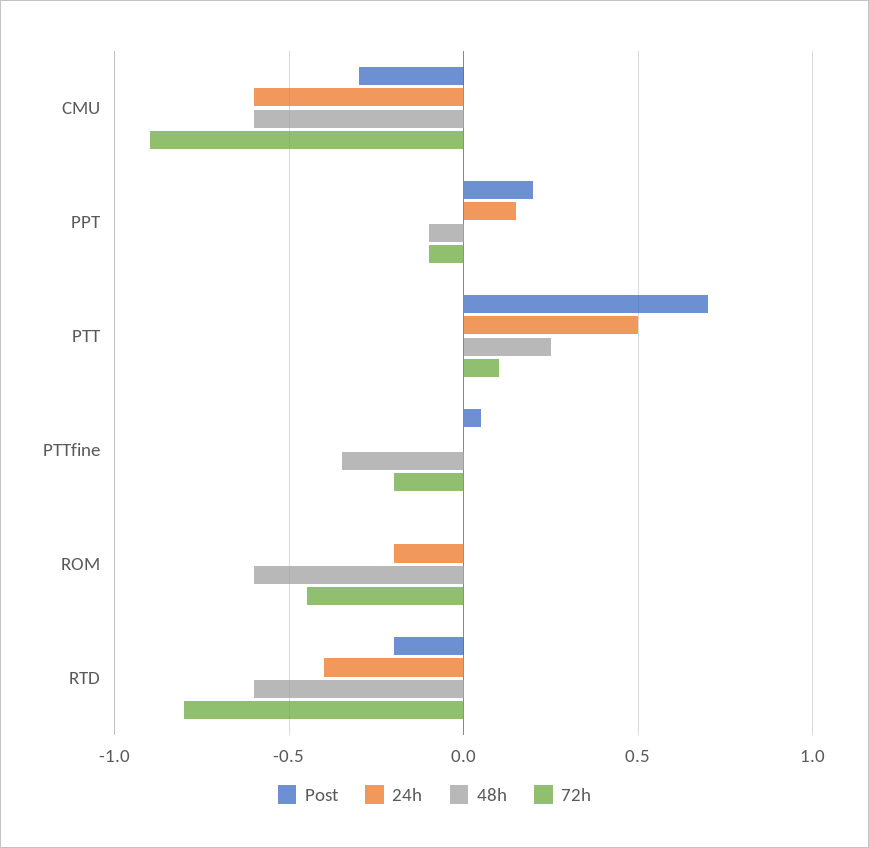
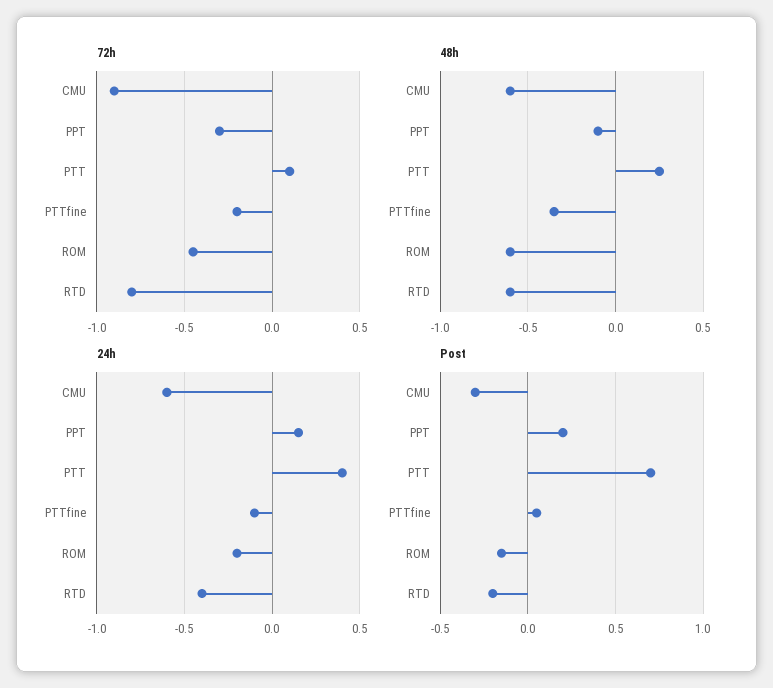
  {
    "Post": {
      "CMU": -0.3,
      "PPT": 0.2,
      "PTT": 0.7,
      "PTTfine": 0.05,
-     "ROM": 0,
+     "ROM": -0.15,
      "RTD": -0.2
    },
    "24h": {
      "CMU": -0.6,
      "PPT": 0.15,
-     "PTT": 0.5,
+     "PTT": 0.4,
-     "PTTfine": 0,
+     "PTTfine": -0.1,
      "ROM": -0.2,
      "RTD": -0.4
    },
    "48h": {
      "CMU": -0.6,
      "PPT": -0.1,
      "PTT": 0.25,
      "PTTfine": -0.35,
      "ROM": -0.6,
      "RTD": -0.6
    },
    "72h": {
      "CMU": -0.9,
-     "PPT": -0.1,
+     "PPT": -0.3,
      "PTT": 0.1,
      "PTTfine": -0.2,
      "ROM": -0.45,
      "RTD": -0.8
    }
  }

